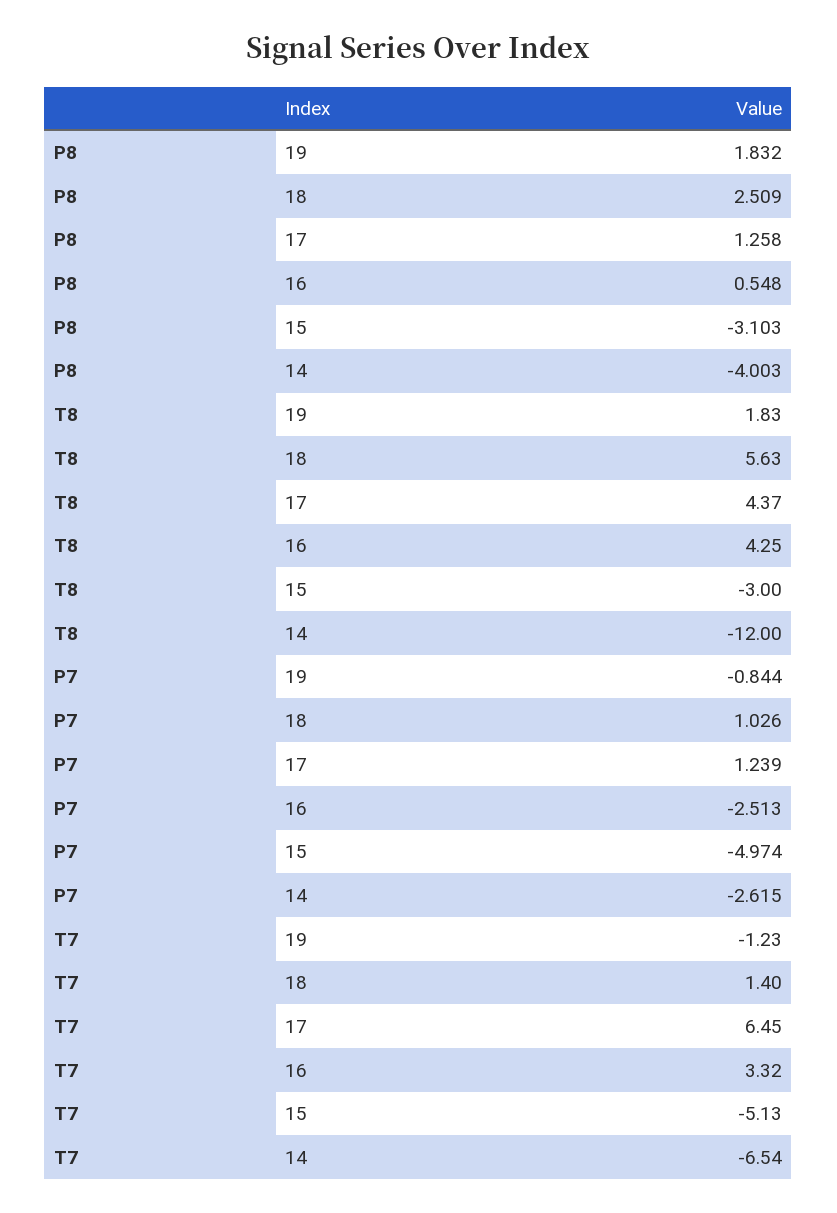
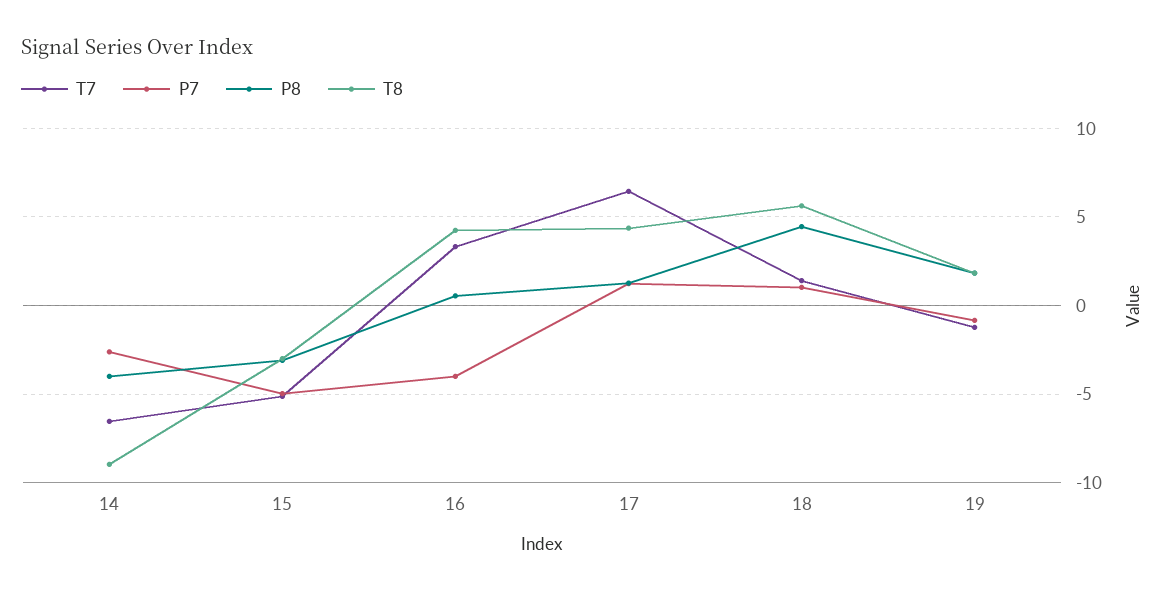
  {
    "P8": {
      "19": 1.832,
-     "18": 2.509,
+     "18": 4.5,
      "17": 1.258,
      "16": 0.548,
      "15": -3.103,
      "14": -4.003
    },
    "T8": {
      "19": 1.83,
      "18": 5.63,
      "17": 4.37,
      "16": 4.25,
      "15": -3,
-     "14": -12
+     "14": -9
    },
    "P7": {
      "19": -0.844,
      "18": 1.026,
      "17": 1.239,
-     "16": -2.513,
+     "16": -4,
      "15": -4.974,
      "14": -2.615
    },
    "T7": {
      "19": -1.23,
      "18": 1.4,
      "17": 6.45,
      "16": 3.32,
      "15": -5.13,
      "14": -6.54
    }
  }

